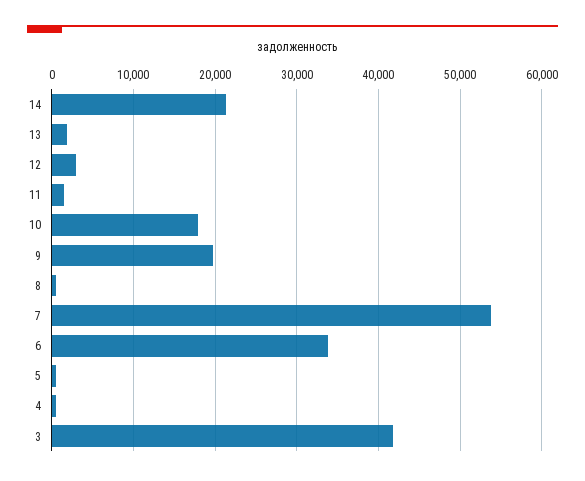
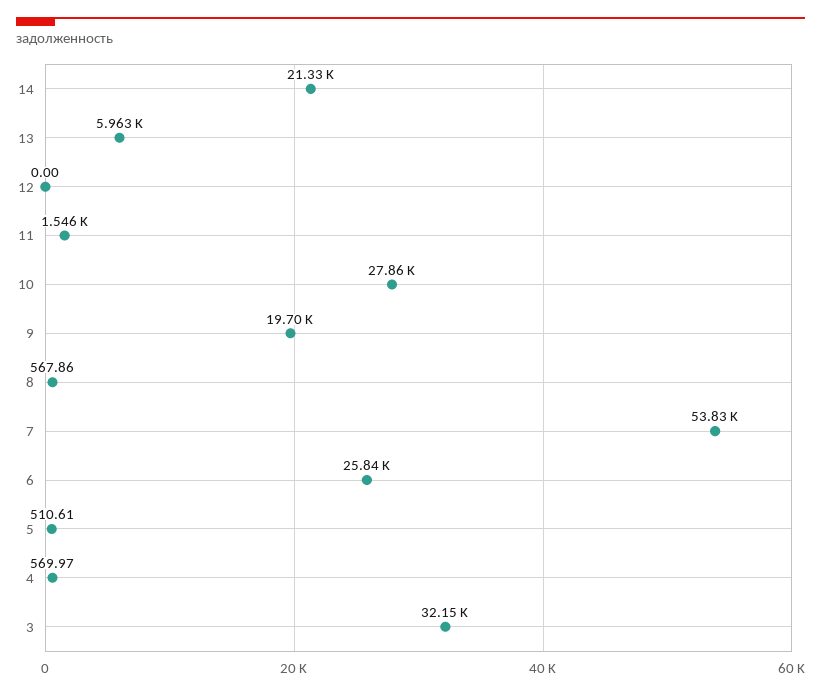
  {
    "14": 21330,
-   "13": 2000,
+   "13": 5963,
-   "12": 3000,
+   "12": 0,
    "11": 1546,
-   "10": 18000,
+   "10": 27860,
    "9": 19700,
    "8": 567.86,
    "7": 53830,
-   "6": 34000,
+   "6": 25840,
    "5": 510.61,
    "4": 569.97,
-   "3": 42000
+   "3": 32150
  }

